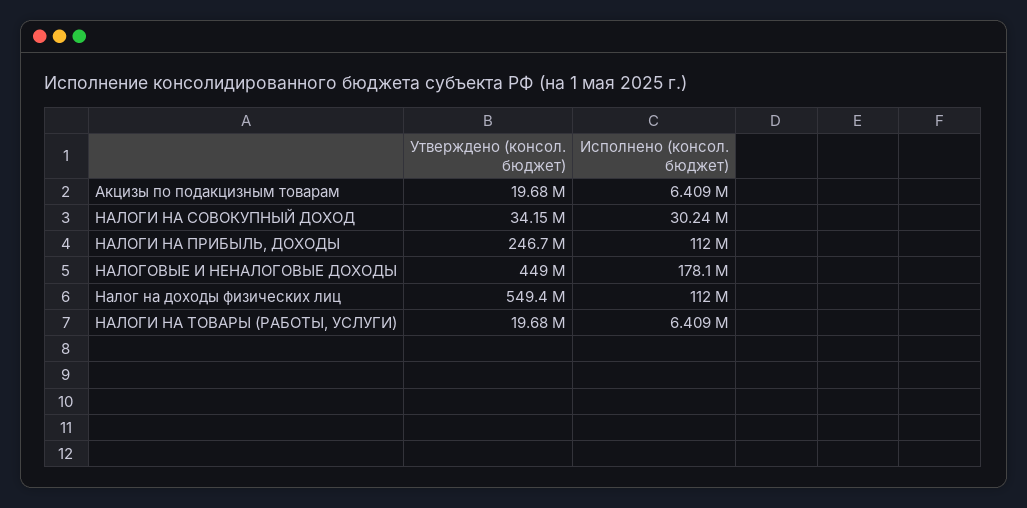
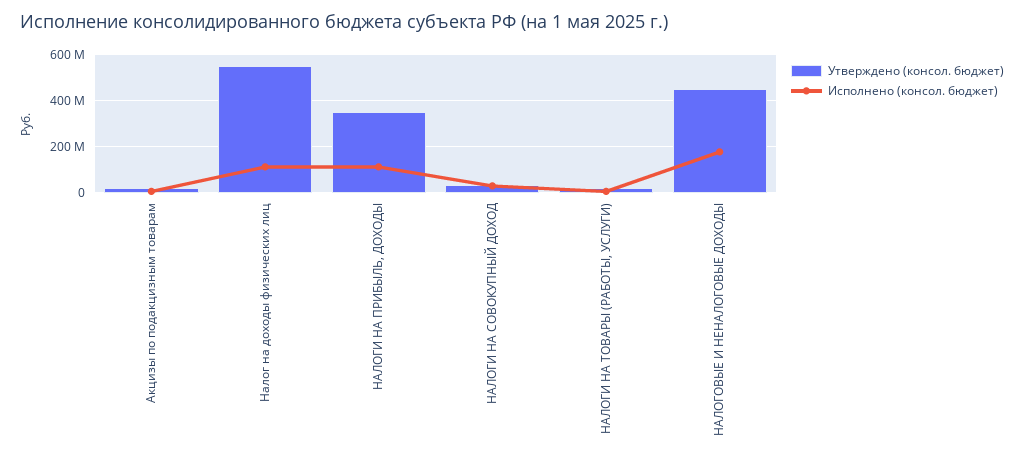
  {
    "Утверждено (консол. бюджет)": {
      "Акцизы по подакцизным товарам": 19680000,
      "НАЛОГИ НА СОВОКУПНЫЙ ДОХОД": 34150000,
-     "НАЛОГИ НА ПРИБЫЛЬ, ДОХОДЫ": 246700000,
+     "НАЛОГИ НА ПРИБЫЛЬ, ДОХОДЫ": 350000000,
      "НАЛОГОВЫЕ И НЕНАЛОГОВЫЕ ДОХОДЫ": 449000000,
      "Налог на доходы физических лиц": 549400000,
      "НАЛОГИ НА ТОВАРЫ (РАБОТЫ, УСЛУГИ)": 19680000
    },
    "Исполнено (консол. бюджет)": {
      "Акцизы по подакцизным товарам": 6409000,
      "НАЛОГИ НА СОВОКУПНЫЙ ДОХОД": 30240000,
      "НАЛОГИ НА ПРИБЫЛЬ, ДОХОДЫ": 112000000,
      "НАЛОГОВЫЕ И НЕНАЛОГОВЫЕ ДОХОДЫ": 178100000,
      "Налог на доходы физических лиц": 112000000,
      "НАЛОГИ НА ТОВАРЫ (РАБОТЫ, УСЛУГИ)": 6409000
    }
  }

